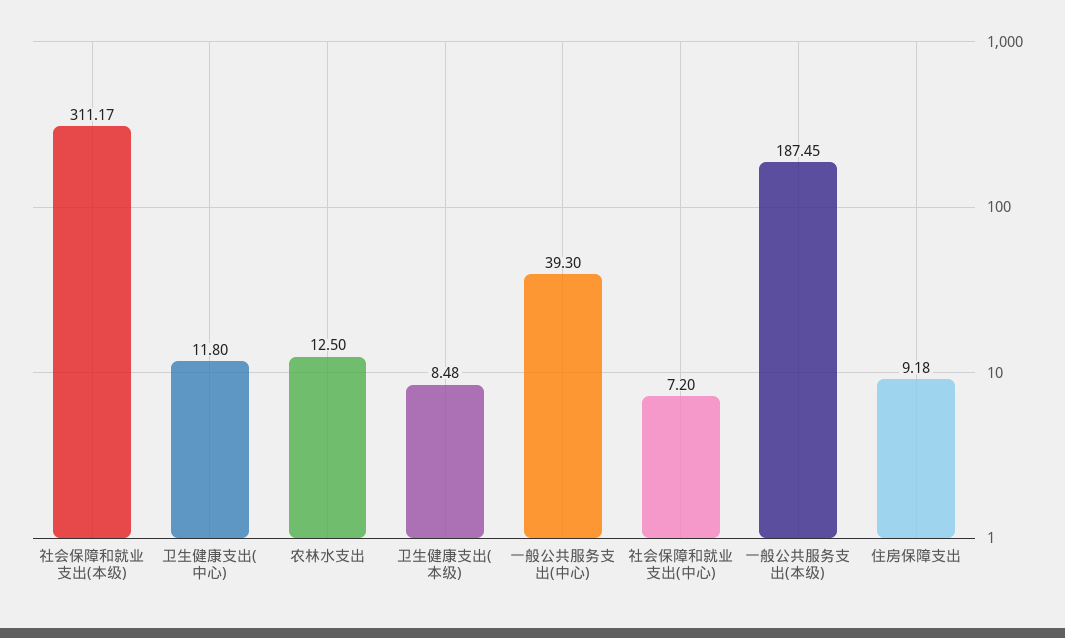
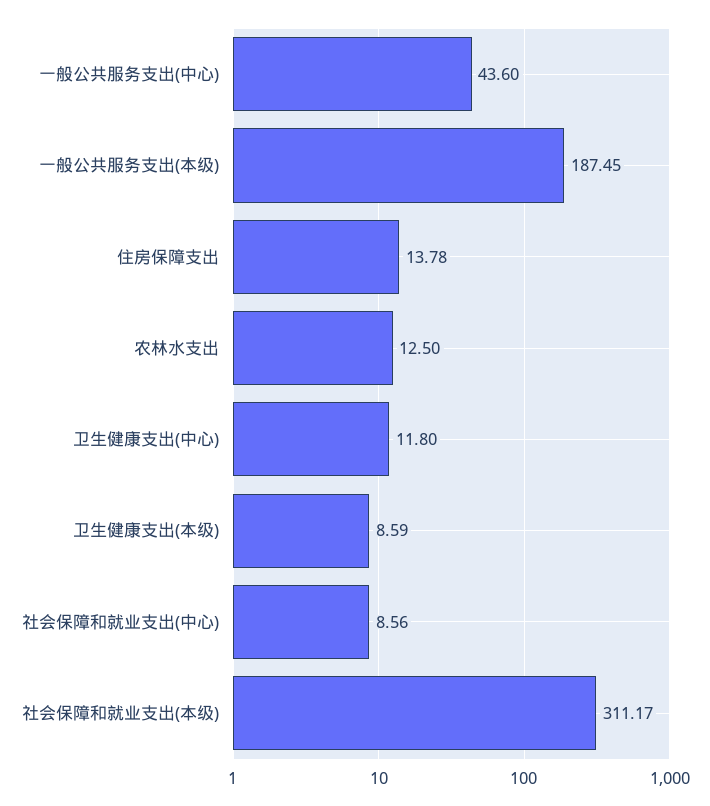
  {
    "社会保障和就业支出(本级)": 311.17,
    "卫生健康支出(中心)": 11.8,
    "农林水支出": 12.5,
-   "卫生健康支出(本级)": 8.48,
+   "卫生健康支出(本级)": 8.59,
-   "一般公共服务支出(中心)": 39.3,
+   "一般公共服务支出(中心)": 43.6,
-   "社会保障和就业支出(中心)": 7.2,
+   "社会保障和就业支出(中心)": 8.56,
    "一般公共服务支出(本级)": 187.45,
-   "住房保障支出": 9.18
+   "住房保障支出": 13.78
  }

